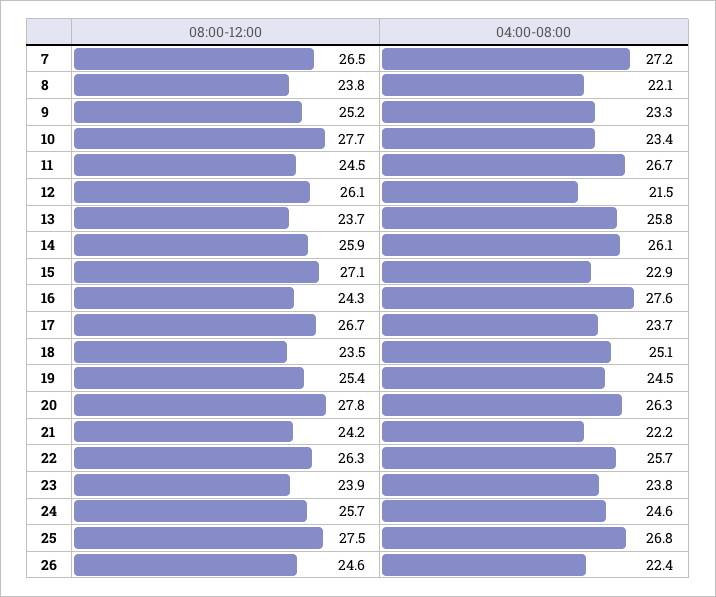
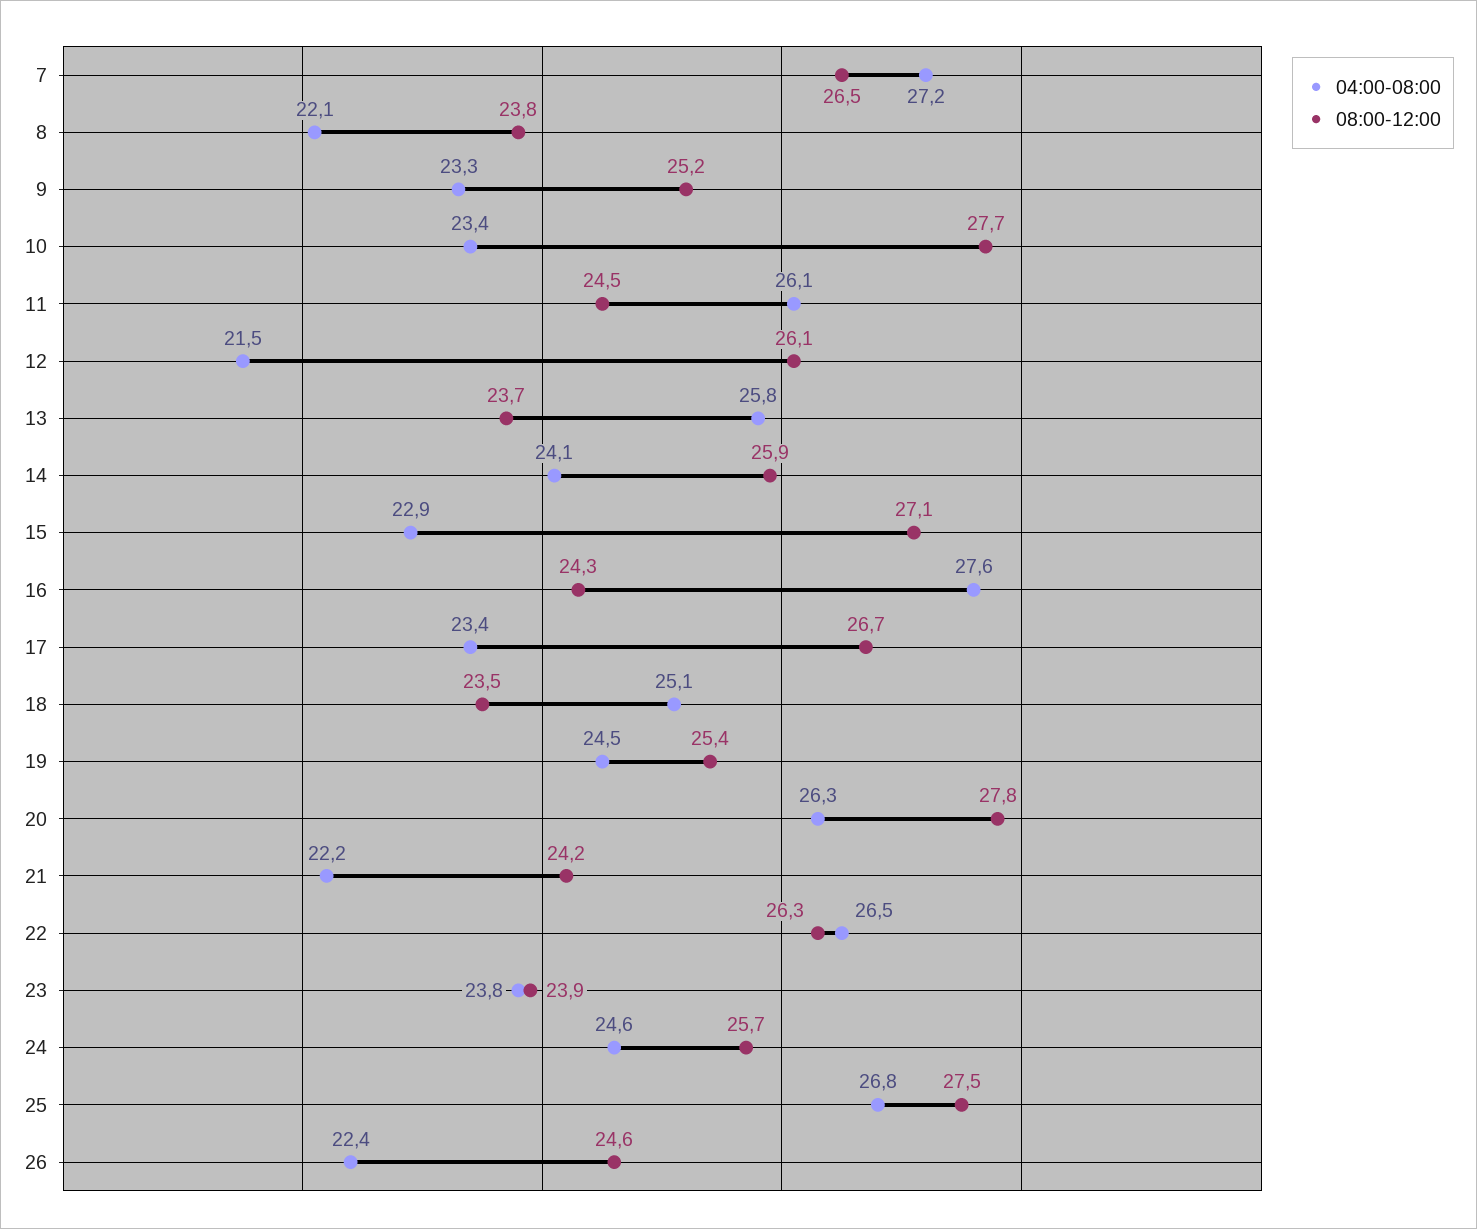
  {
    "08:00-12:00": {
      "7": 26.5,
      "8": 23.8,
      "9": 25.2,
      "10": 27.7,
      "11": 24.5,
      "12": 26.1,
      "13": 23.7,
      "14": 25.9,
      "15": 27.1,
      "16": 24.3,
      "17": 26.7,
      "18": 23.5,
      "19": 25.4,
      "20": 27.8,
      "21": 24.2,
      "22": 26.3,
      "23": 23.9,
      "24": 25.7,
      "25": 27.5,
      "26": 24.6
    },
    "04:00-08:00": {
      "7": 27.2,
      "8": 22.1,
      "9": 23.3,
      "10": 23.4,
-     "11": 26.7,
+     "11": 26.1,
      "12": 21.5,
      "13": 25.8,
-     "14": 26.1,
+     "14": 24.1,
      "15": 22.9,
      "16": 27.6,
-     "17": 23.7,
+     "17": 23.4,
      "18": 25.1,
      "19": 24.5,
      "20": 26.3,
      "21": 22.2,
-     "22": 25.7,
+     "22": 26.5,
      "23": 23.8,
      "24": 24.6,
      "25": 26.8,
      "26": 22.4
    }
  }

